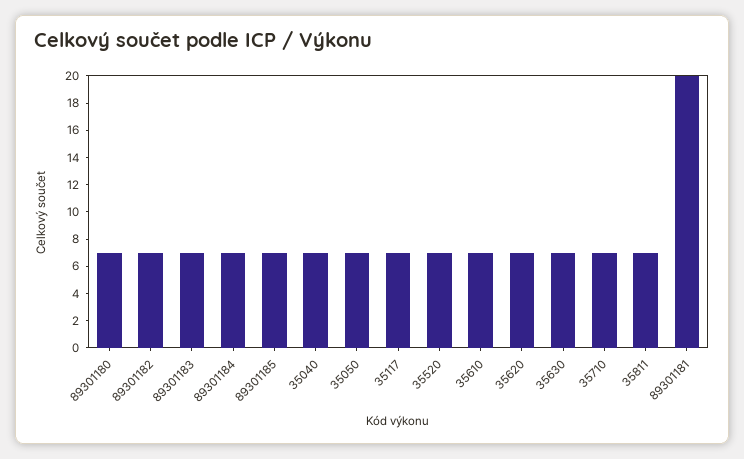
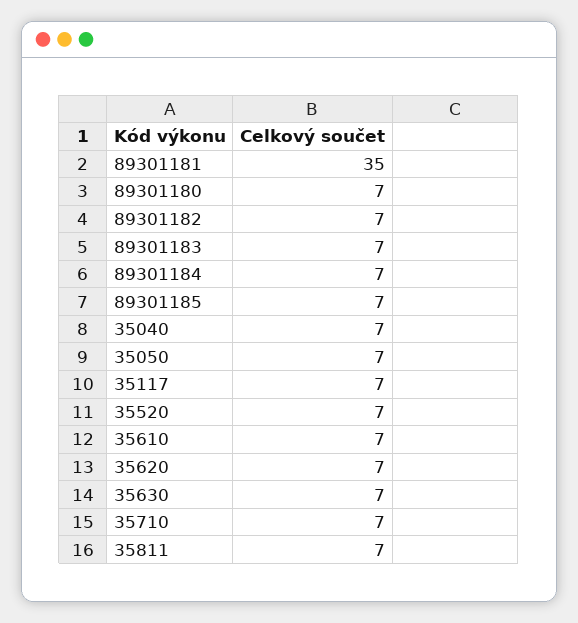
  {
    "89301180": 7,
    "89301182": 7,
    "89301183": 7,
    "89301184": 7,
    "89301185": 7,
    "35040": 7,
    "35050": 7,
    "35117": 7,
    "35520": 7,
    "35610": 7,
    "35620": 7,
    "35630": 7,
    "35710": 7,
    "35811": 7,
-   "89301181": 20
+   "89301181": 35
  }

